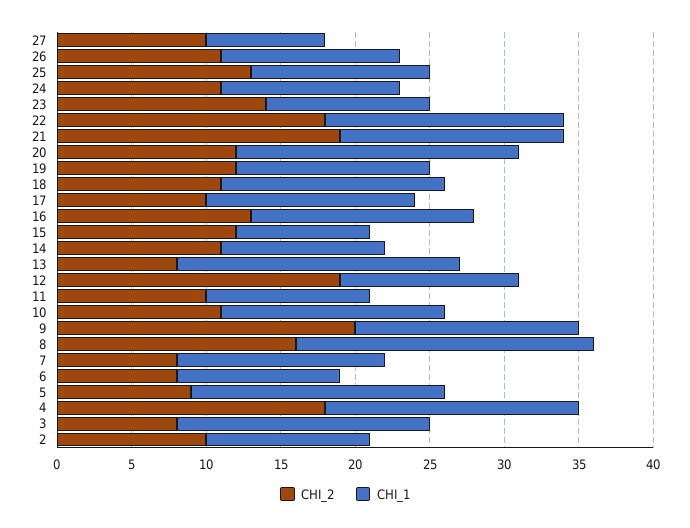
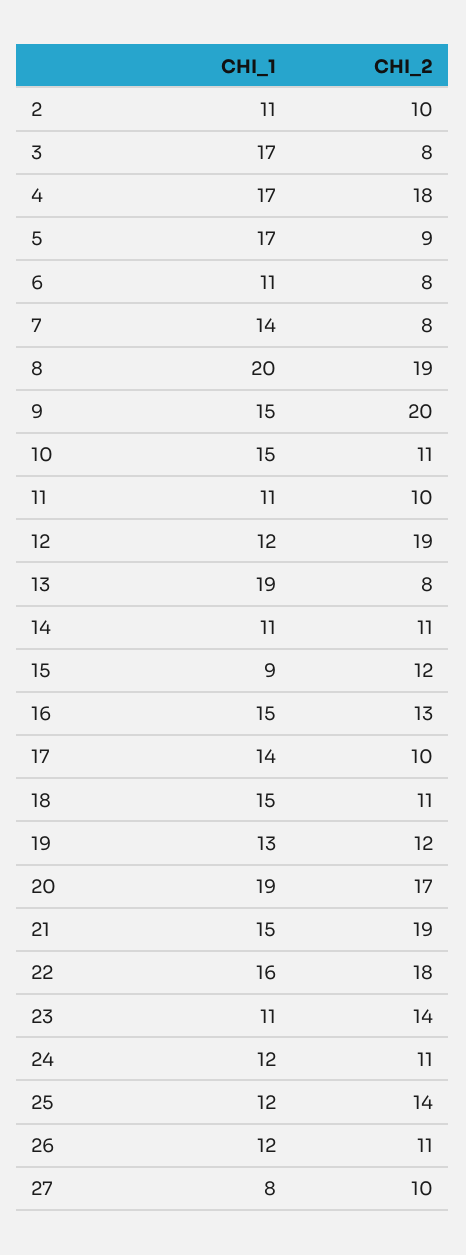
  {
    "CHI_2": {
      "27": 10,
      "26": 11,
-     "25": 13,
+     "25": 14,
      "24": 11,
      "23": 14,
      "22": 18,
      "21": 19,
-     "20": 12,
+     "20": 17,
      "19": 12,
      "18": 11,
      "17": 10,
      "16": 13,
      "15": 12,
      "14": 11,
      "13": 8,
      "12": 19,
      "11": 10,
      "10": 11,
      "9": 20,
-     "8": 16,
+     "8": 19,
      "7": 8,
      "6": 8,
      "5": 9,
      "4": 18,
      "3": 8,
      "2": 10
    },
    "CHI_1": {
      "27": 8,
      "26": 12,
      "25": 12,
      "24": 12,
      "23": 11,
      "22": 16,
      "21": 15,
      "20": 19,
      "19": 13,
      "18": 15,
      "17": 14,
      "16": 15,
      "15": 9,
      "14": 11,
      "13": 19,
      "12": 12,
      "11": 11,
      "10": 15,
      "9": 15,
      "8": 20,
      "7": 14,
      "6": 11,
      "5": 17,
      "4": 17,
      "3": 17,
      "2": 11
    }
  }

